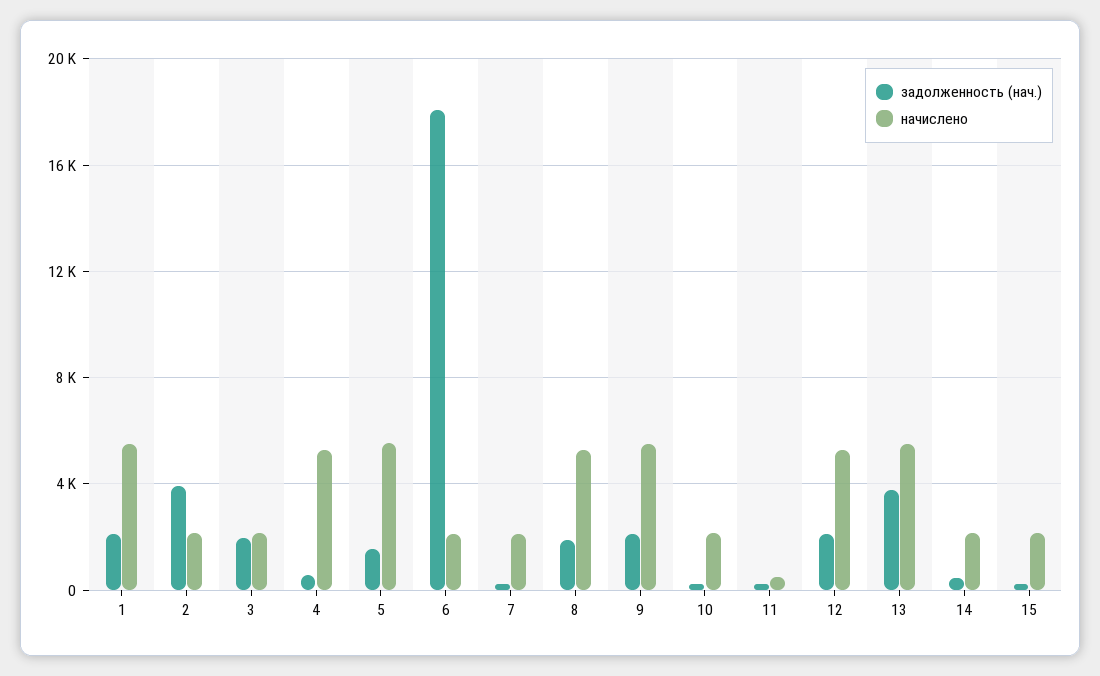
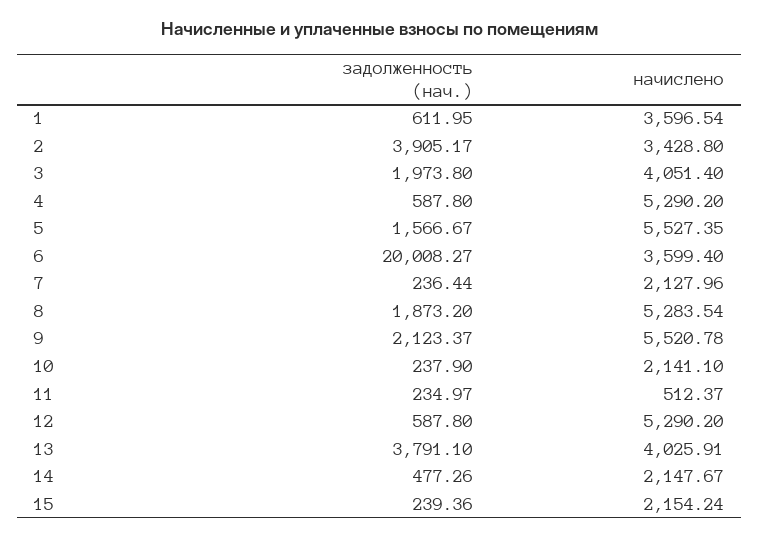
  {
    "задолженность (нач.)": {
-     "1": 2000,
+     "1": 611.95,
      "2": 3905.17,
      "3": 1973.8,
      "4": 587.8,
      "5": 1566.67,
-     "6": 18000,
+     "6": 20008.27,
      "7": 236.44,
      "8": 1873.2,
      "9": 2123.37,
      "10": 237.9,
      "11": 234.97,
-     "12": 2000,
+     "12": 587.8,
      "13": 3791.1,
      "14": 477.26,
      "15": 239.36
    },
    "начислено": {
-     "1": 5500,
+     "1": 3596.54,
-     "2": 2000,
+     "2": 3428.8,
-     "3": 2000,
+     "3": 4051.4,
      "4": 5290.2,
      "5": 5527.35,
-     "6": 2000,
+     "6": 3599.4,
      "7": 2127.96,
      "8": 5283.54,
      "9": 5520.78,
      "10": 2141.1,
      "11": 512.37,
      "12": 5290.2,
-     "13": 5500,
+     "13": 4025.91,
      "14": 2147.67,
      "15": 2154.24
    }
  }

